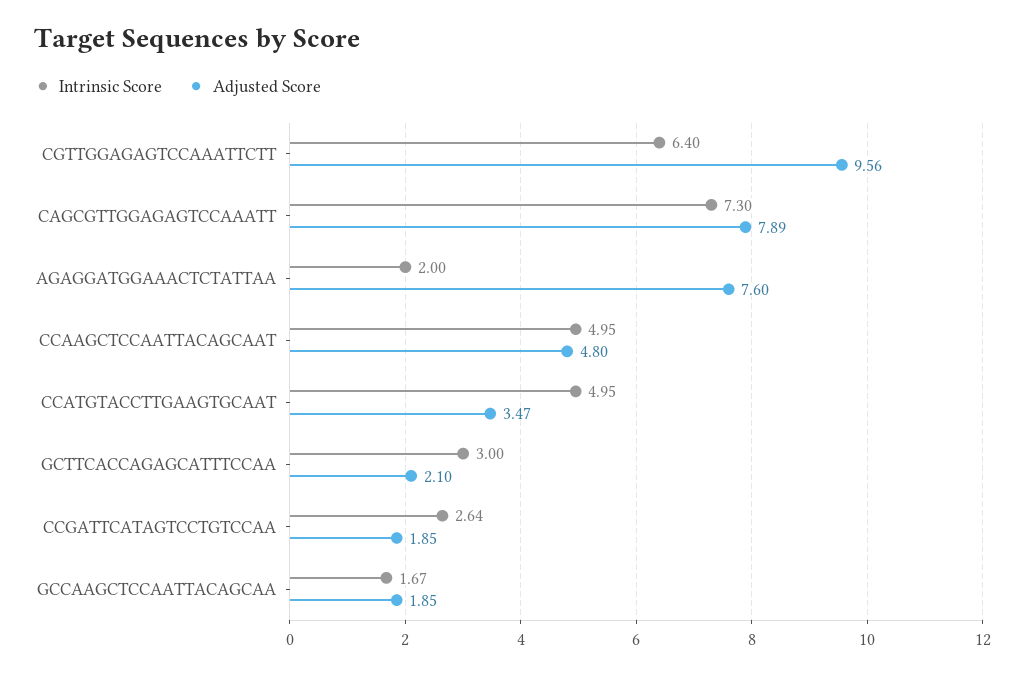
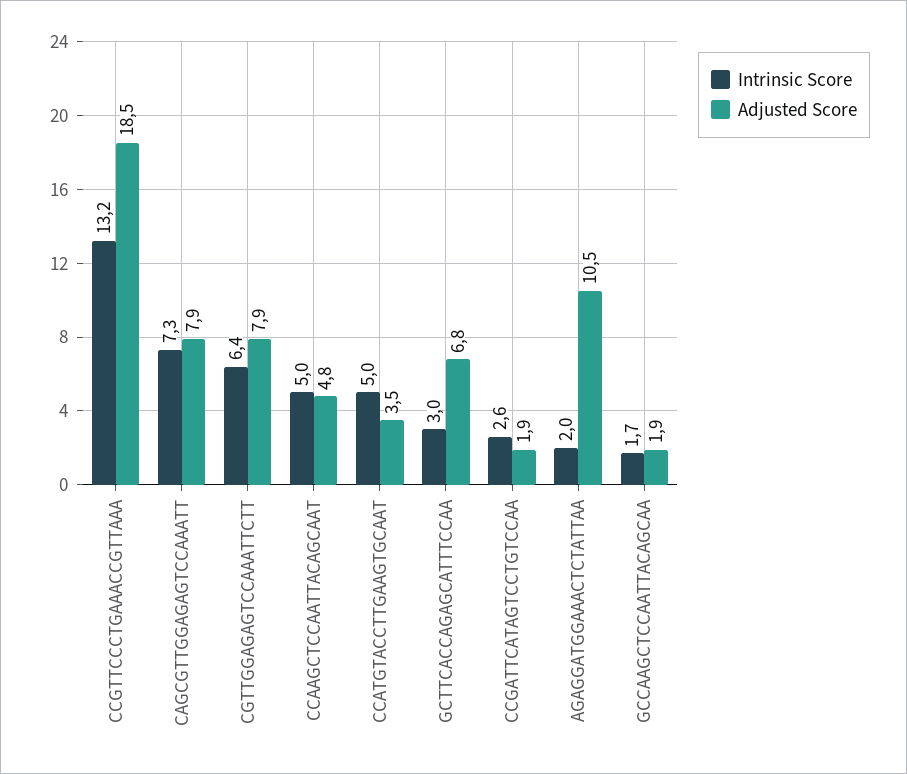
  {
    "Intrinsic Score": {
      "CGTTGGAGAGTCCAAATTCTT": 6.4,
      "CAGCGTTGGAGAGTCCAAATT": 7.3,
      "AGAGGATGGAAACTCTATTAA": 2,
      "CCAAGCTCCAATTACAGCAAT": 4.95,
      "CCATGTACCTTGAAGTGCAAT": 4.95,
      "GCTTCACCAGAGCATTTCCAA": 3,
      "CCGATTCATAGTCCTGTCCAA": 2.64,
-     "GCCAAGCTCCAATTACAGCAA": 1.67
+     "GCCAAGCTCCAATTACAGCAA": 1.67,
+     "CCGTTCCCTGAAACCGTTAAA": 13.2
    },
    "Adjusted Score": {
-     "CGTTGGAGAGTCCAAATTCTT": 9.56,
+     "CGTTGGAGAGTCCAAATTCTT": 7.9,
      "CAGCGTTGGAGAGTCCAAATT": 7.89,
-     "AGAGGATGGAAACTCTATTAA": 7.6,
+     "AGAGGATGGAAACTCTATTAA": 10.5,
      "CCAAGCTCCAATTACAGCAAT": 4.8,
      "CCATGTACCTTGAAGTGCAAT": 3.47,
-     "GCTTCACCAGAGCATTTCCAA": 2.1,
+     "GCTTCACCAGAGCATTTCCAA": 6.8,
      "CCGATTCATAGTCCTGTCCAA": 1.85,
-     "GCCAAGCTCCAATTACAGCAA": 1.85
+     "GCCAAGCTCCAATTACAGCAA": 1.85,
+     "CCGTTCCCTGAAACCGTTAAA": 18.5
    }
  }

